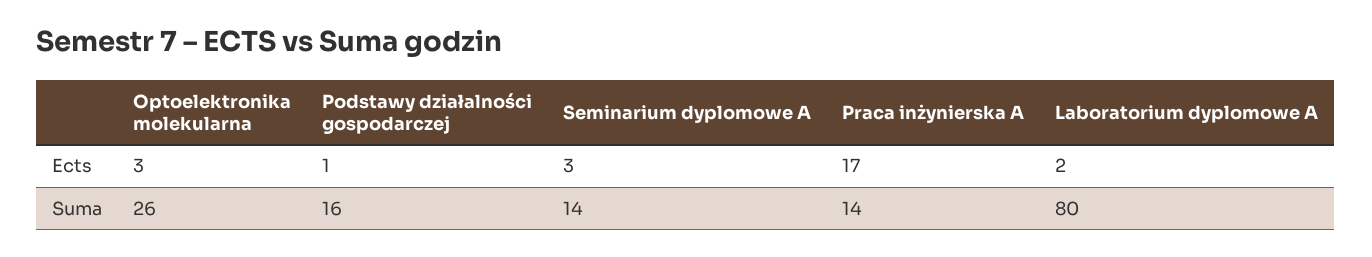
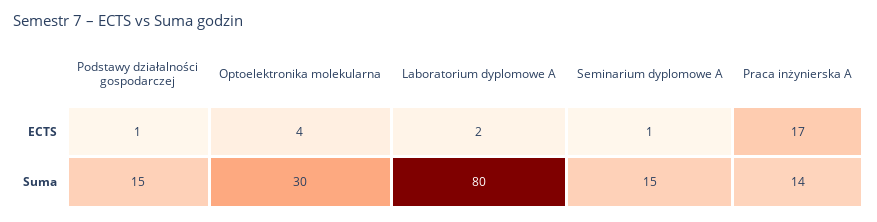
  {
    "Optoelektronika molekularna": {
-     "Ects": 3,
+     "Ects": 4,
-     "Suma": 26
+     "Suma": 30
    },
    "Podstawy działalności gospodarczej": {
      "Ects": 1,
-     "Suma": 16
+     "Suma": 15
    },
    "Seminarium dyplomowe A": {
-     "Ects": 3,
+     "Ects": 1,
-     "Suma": 14
+     "Suma": 15
    },
    "Praca inżynierska A": {
      "Ects": 17,
      "Suma": 14
    },
    "Laboratorium dyplomowe A": {
      "Ects": 2,
      "Suma": 80
    }
  }

